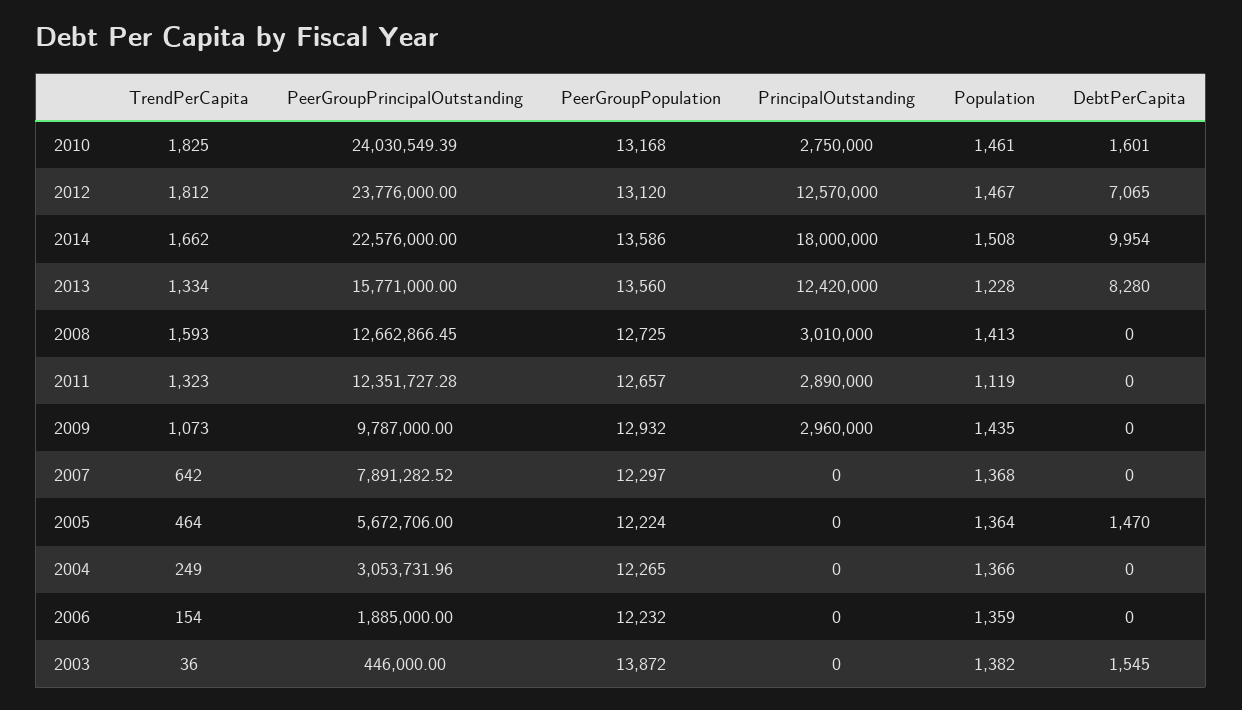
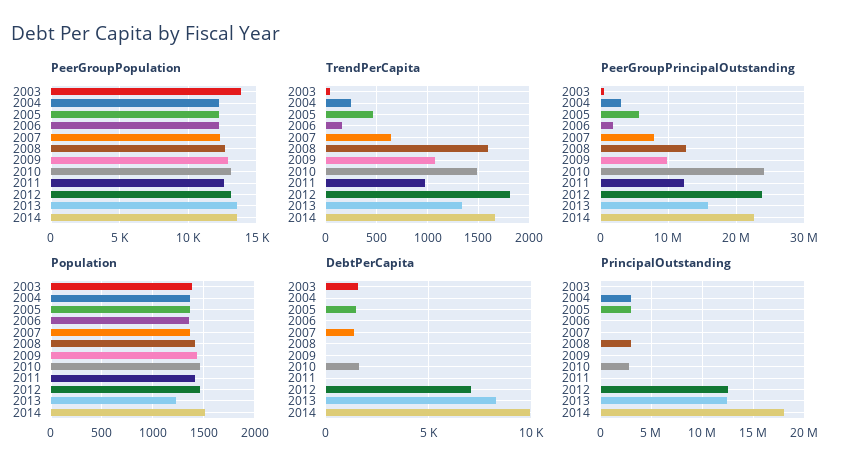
  {
    "TrendPerCapita": {
-     "2010": 1825,
+     "2010": 1500,
      "2012": 1812,
      "2014": 1662,
      "2013": 1334,
      "2008": 1593,
-     "2011": 1323,
+     "2011": 1000,
      "2009": 1073,
      "2007": 642,
      "2005": 464,
      "2004": 249,
      "2006": 154,
      "2003": 36
    },
    "PeerGroupPrincipalOutstanding": {
      "2010": 24030549.39,
      "2012": 23776000,
      "2014": 22576000,
      "2013": 15771000,
      "2008": 12662866.45,
      "2011": 12351727.28,
      "2009": 9787000,
      "2007": 7891282.52,
      "2005": 5672706,
      "2004": 3053731.96,
      "2006": 1885000,
      "2003": 446000
    },
    "PeerGroupPopulation": {
      "2010": 13168,
      "2012": 13120,
      "2014": 13586,
      "2013": 13560,
      "2008": 12725,
      "2011": 12657,
      "2009": 12932,
      "2007": 12297,
      "2005": 12224,
      "2004": 12265,
      "2006": 12232,
      "2003": 13872
    },
    "PrincipalOutstanding": {
      "2010": 2750000,
      "2012": 12570000,
      "2014": 18000000,
      "2013": 12420000,
      "2008": 3010000,
-     "2011": 2890000,
+     "2011": 0,
-     "2009": 2960000,
+     "2009": 0,
      "2007": 0,
-     "2005": 0,
+     "2005": 3000000,
-     "2004": 0,
+     "2004": 3000000,
      "2006": 0,
      "2003": 0
    },
    "Population": {
      "2010": 1461,
      "2012": 1467,
      "2014": 1508,
      "2013": 1228,
      "2008": 1413,
-     "2011": 1119,
+     "2011": 1400,
      "2009": 1435,
      "2007": 1368,
      "2005": 1364,
      "2004": 1366,
      "2006": 1359,
      "2003": 1382
    },
    "DebtPerCapita": {
      "2010": 1601,
      "2012": 7065,
      "2014": 9954,
      "2013": 8280,
      "2008": 0,
      "2011": 0,
      "2009": 0,
-     "2007": 0,
+     "2007": 1500,
      "2005": 1470,
      "2004": 0,
      "2006": 0,
      "2003": 1545
    }
  }

